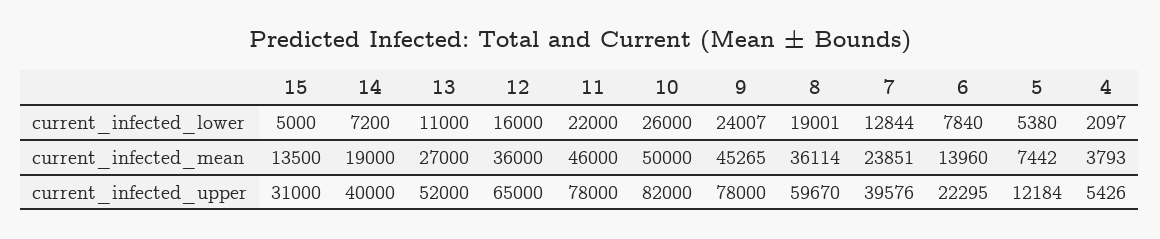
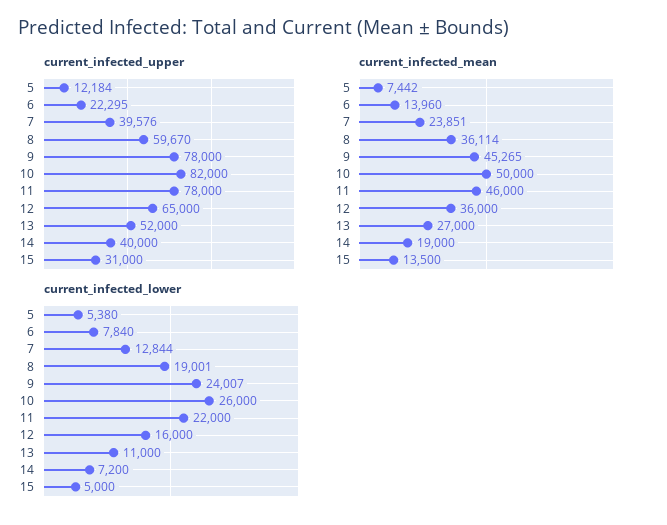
  {
    "current_infected_lower": {
      "15": 5000,
      "14": 7200,
      "13": 11000,
      "12": 16000,
      "11": 22000,
      "10": 26000,
      "9": 24007,
      "8": 19001,
      "7": 12844,
      "6": 7840,
-     "5": 5380,
+     "5": 5380
-     "4": 2097
    },
    "current_infected_mean": {
      "15": 13500,
      "14": 19000,
      "13": 27000,
      "12": 36000,
      "11": 46000,
      "10": 50000,
      "9": 45265,
      "8": 36114,
      "7": 23851,
      "6": 13960,
-     "5": 7442,
+     "5": 7442
-     "4": 3793
    },
    "current_infected_upper": {
      "15": 31000,
      "14": 40000,
      "13": 52000,
      "12": 65000,
      "11": 78000,
      "10": 82000,
      "9": 78000,
      "8": 59670,
      "7": 39576,
      "6": 22295,
-     "5": 12184,
+     "5": 12184
-     "4": 5426
    }
  }

